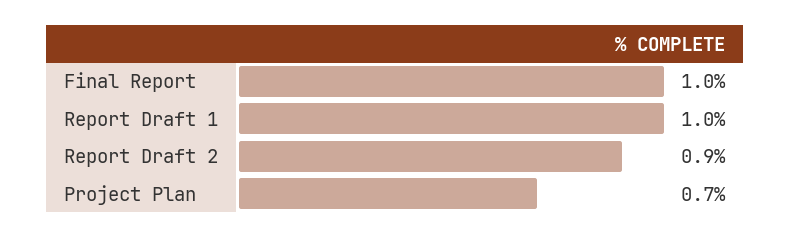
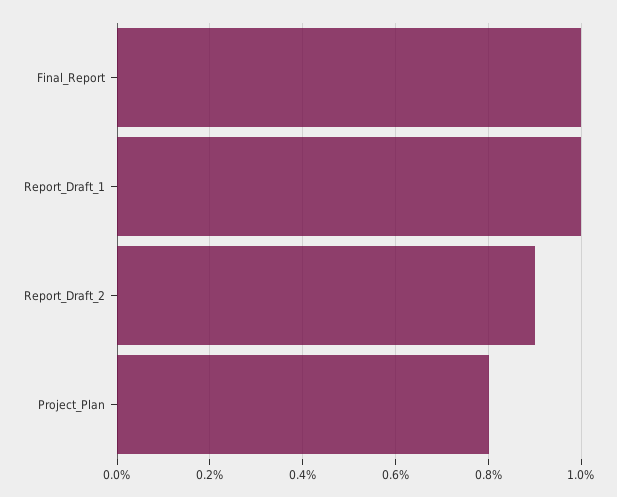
  {
    "Final Report": 1,
    "Report Draft 1": 1,
    "Report Draft 2": 0.9,
-   "Project Plan": 0.7
+   "Project Plan": 0.8
  }

